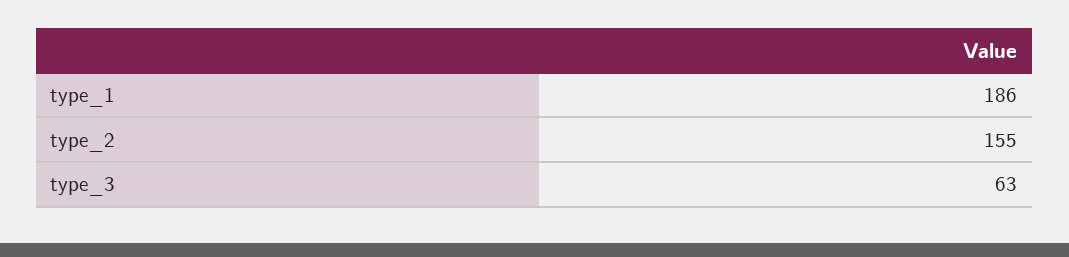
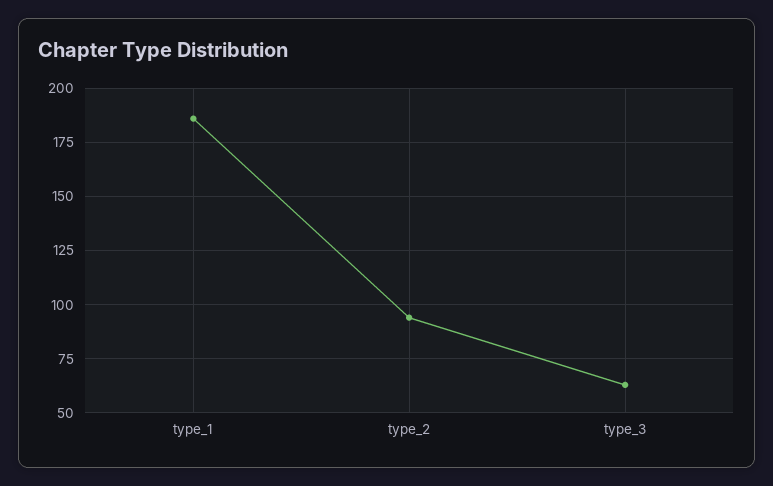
  {
    "type_1": 186,
-   "type_2": 155,
+   "type_2": 95,
    "type_3": 63
  }

